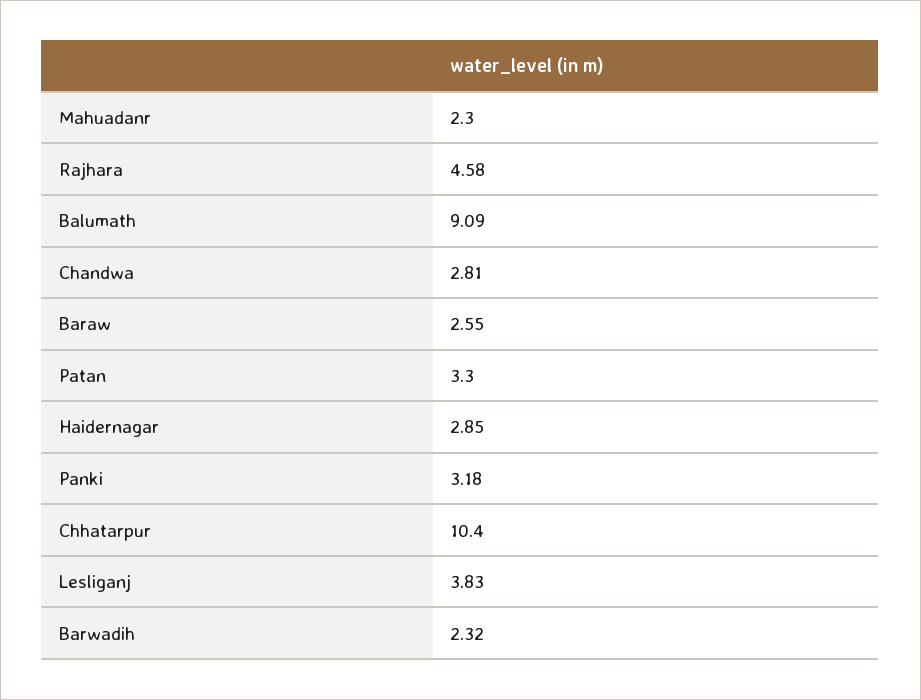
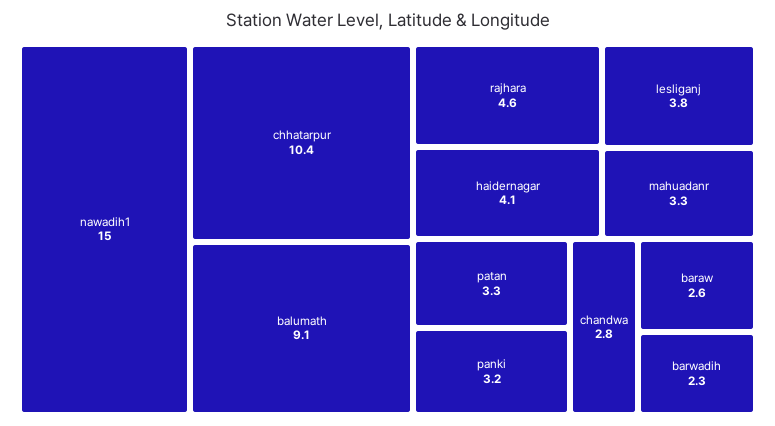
  {
-   "Mahuadanr": 2.3,
+   "Mahuadanr": 3.3,
    "Rajhara": 4.58,
    "Balumath": 9.09,
    "Chandwa": 2.81,
    "Baraw": 2.55,
    "Patan": 3.3,
-   "Haidernagar": 2.85,
+   "Haidernagar": 4.1,
    "Panki": 3.18,
    "Chhatarpur": 10.4,
    "Lesliganj": 3.83,
-   "Barwadih": 2.32
+   "Barwadih": 2.32,
+   "nawadih1": 15
  }

